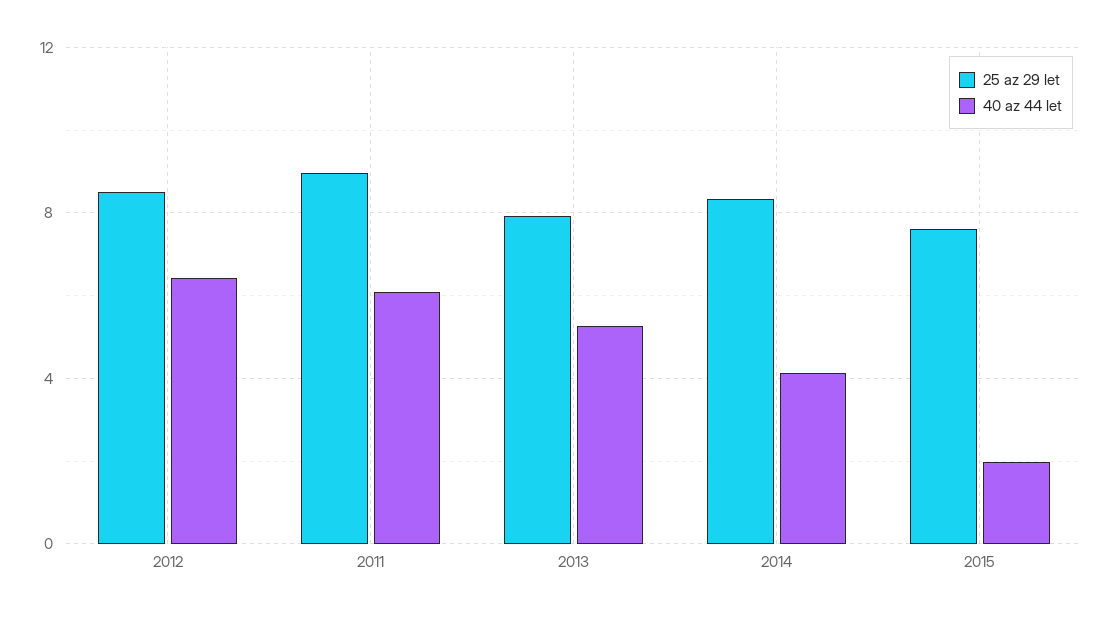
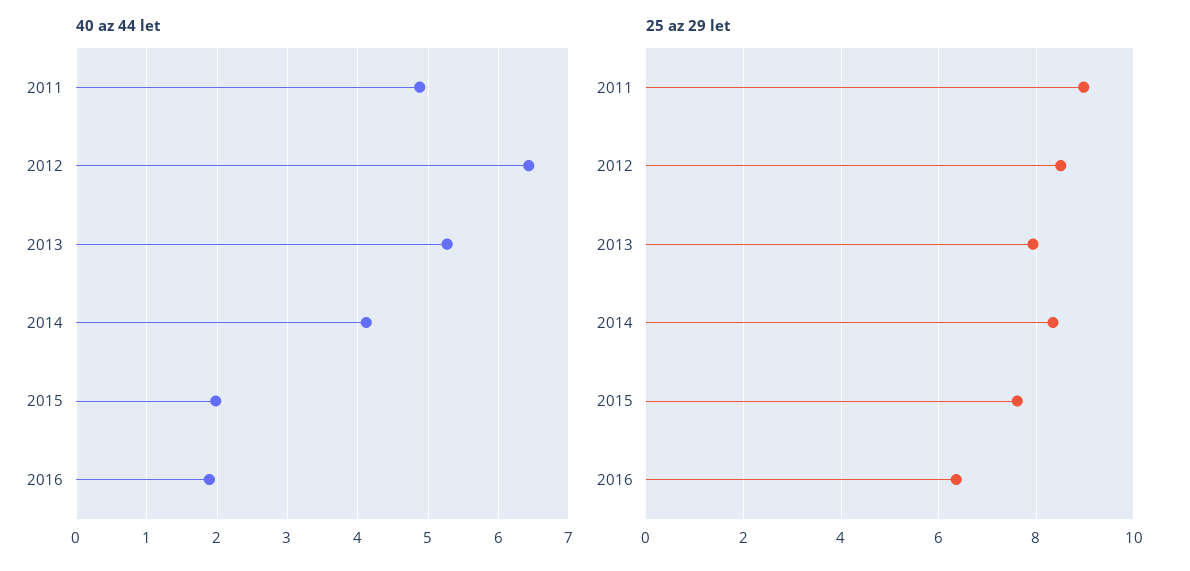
  {
    "25 az 29 let": {
      "2012": 8.6,
      "2011": 9,
      "2013": 8,
      "2014": 8.4,
-     "2015": 7.6
+     "2015": 7.6,
+     "2016": 6.4
    },
    "40 az 44 let": {
      "2012": 6.4,
-     "2011": 6,
+     "2011": 4.9,
      "2013": 5.3,
      "2014": 4.1,
-     "2015": 2
+     "2015": 2,
+     "2016": 1.9
    }
  }

